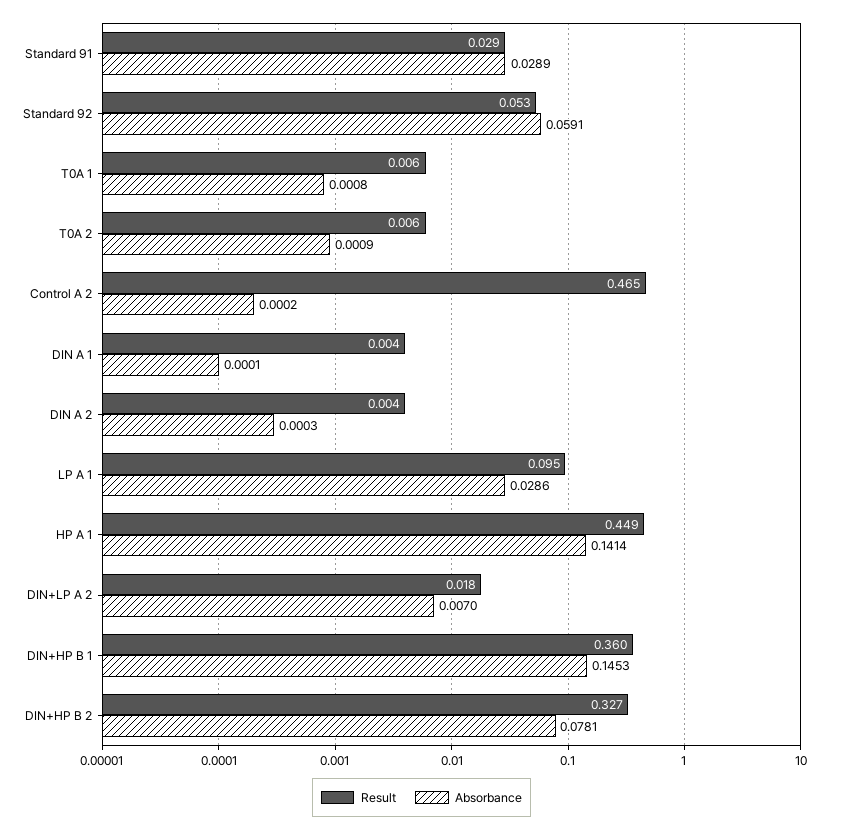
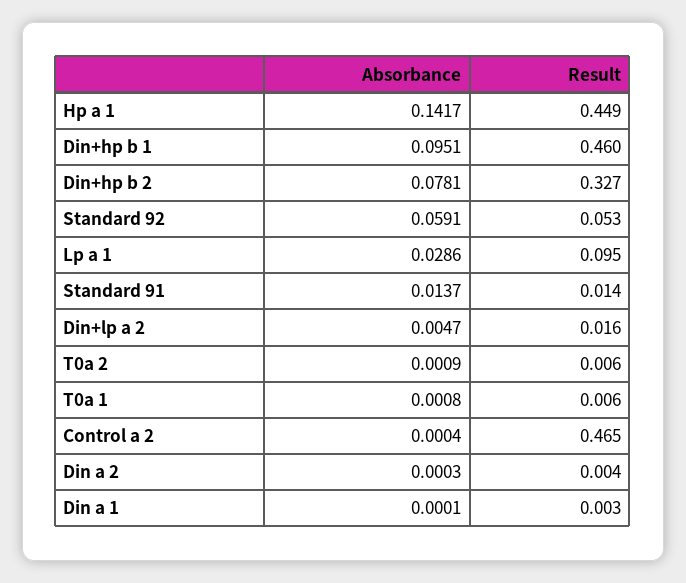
  {
    "Result": {
-     "Standard 91": 0.029,
+     "Standard 91": 0.014,
      "Standard 92": 0.053,
      "T0A 1": 0.006,
      "T0A 2": 0.006,
      "Control A 2": 0.465,
-     "DIN A 1": 0.004,
+     "DIN A 1": 0.003,
      "DIN A 2": 0.004,
      "LP A 1": 0.095,
      "HP A 1": 0.449,
-     "DIN+LP A 2": 0.018,
+     "DIN+LP A 2": 0.016,
-     "DIN+HP B 1": 0.36,
+     "DIN+HP B 1": 0.46,
      "DIN+HP B 2": 0.327
    },
    "Absorbance": {
-     "Standard 91": 0.0289,
+     "Standard 91": 0.0137,
      "Standard 92": 0.0591,
      "T0A 1": 0.0008,
      "T0A 2": 0.0009,
-     "Control A 2": 0.0002,
+     "Control A 2": 0.0004,
      "DIN A 1": 0.0001,
      "DIN A 2": 0.0003,
      "LP A 1": 0.0286,
-     "HP A 1": 0.1414,
+     "HP A 1": 0.1417,
-     "DIN+LP A 2": 0.007,
+     "DIN+LP A 2": 0.0047,
-     "DIN+HP B 1": 0.1453,
+     "DIN+HP B 1": 0.0951,
      "DIN+HP B 2": 0.0781
    }
  }

